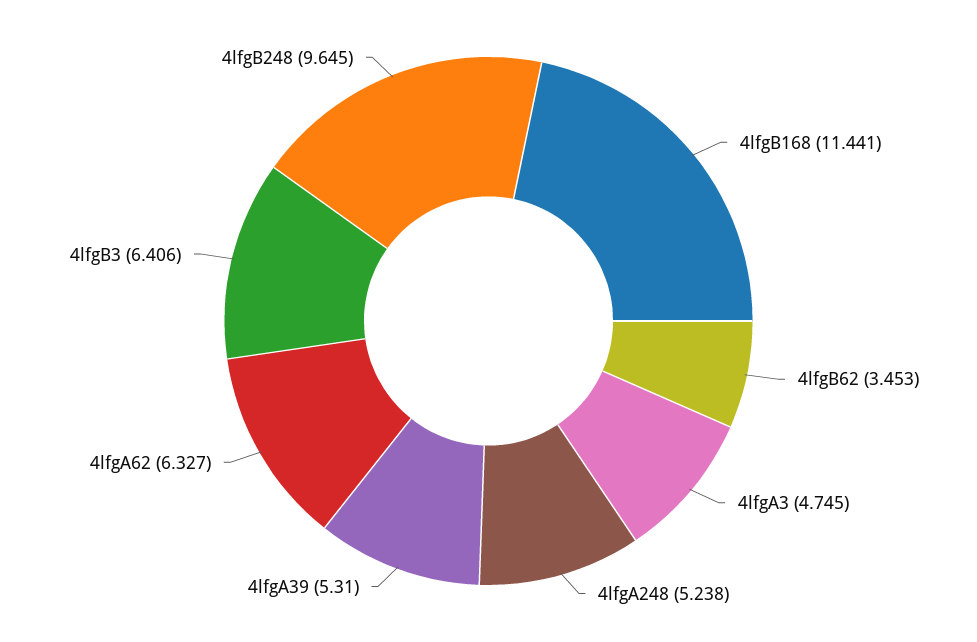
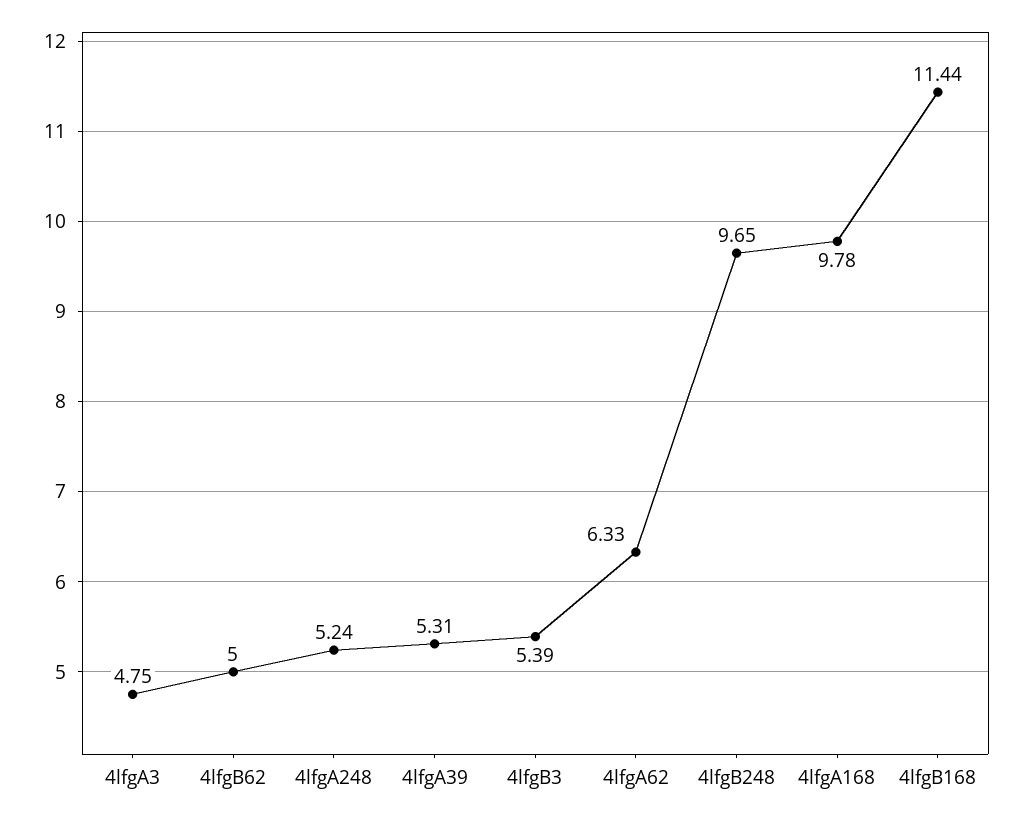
  {
    "4lfgB168": 11.441,
-   "4lfgB62": 3.453,
+   "4lfgB62": 5,
    "4lfgA3": 4.745,
    "4lfgA248": 5.238,
    "4lfgA39": 5.31,
    "4lfgA62": 6.327,
-   "4lfgB3": 6.406,
+   "4lfgB3": 5.39,
-   "4lfgB248": 9.645
+   "4lfgB248": 9.645,
+   "4lfgA168": 9.78
  }

